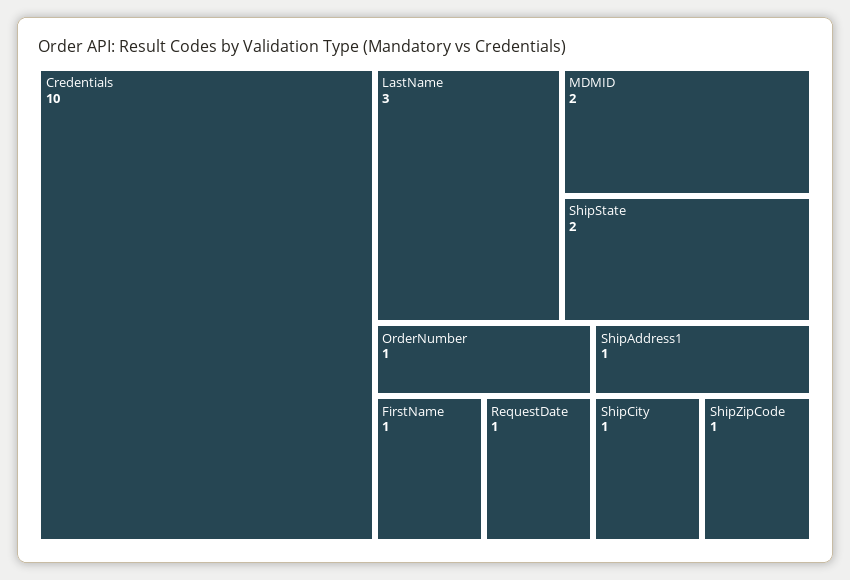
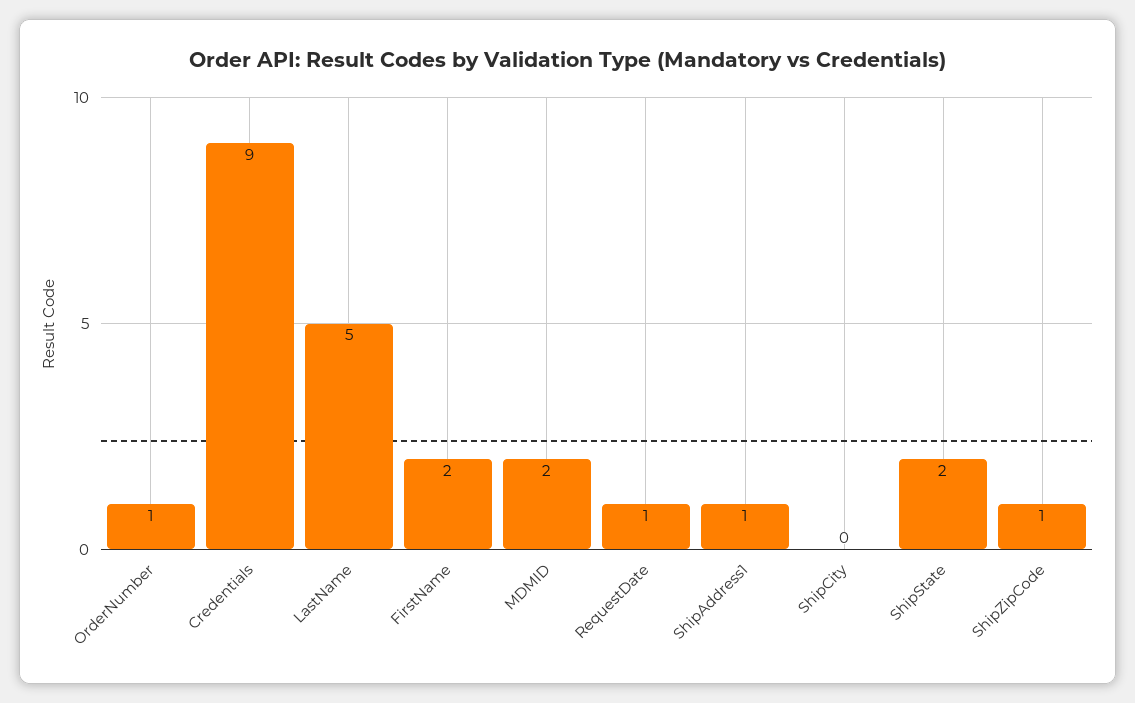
  {
-   "Credentials": 10,
+   "Credentials": 9,
-   "LastName": 3,
+   "LastName": 5,
    "MDMID": 2,
    "ShipState": 2,
    "OrderNumber": 1,
-   "FirstName": 1,
+   "FirstName": 2,
    "RequestDate": 1,
    "ShipAddress1": 1,
-   "ShipCity": 1,
+   "ShipCity": 0,
    "ShipZipCode": 1
  }

